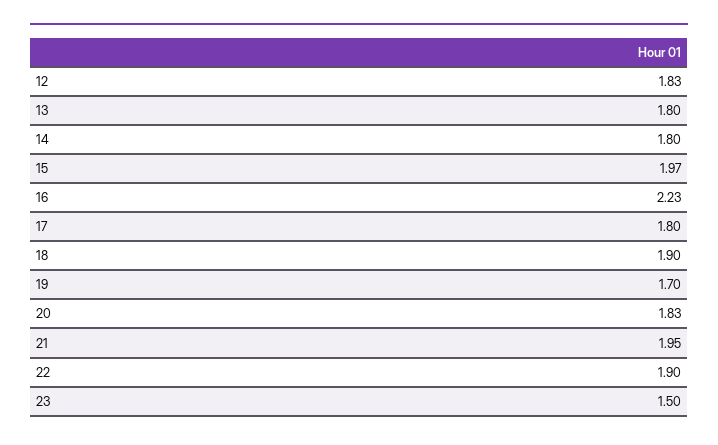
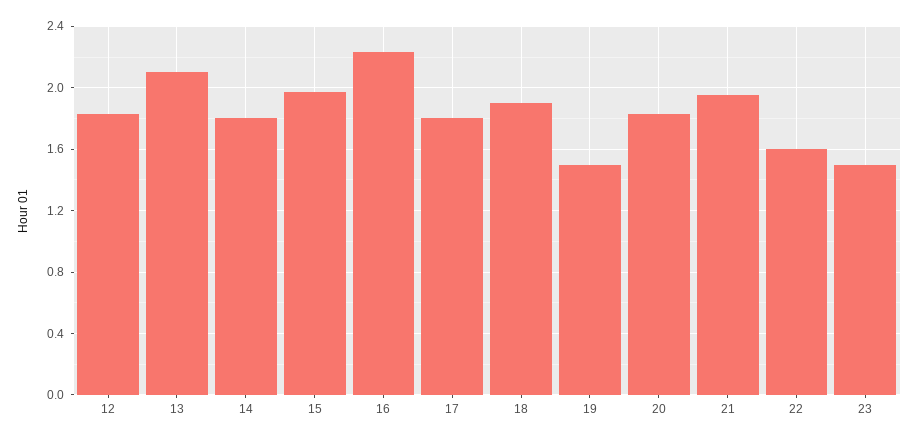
  {
    "12": 1.83,
-   "13": 1.8,
+   "13": 2.1,
    "14": 1.8,
    "15": 1.97,
    "16": 2.23,
    "17": 1.8,
    "18": 1.9,
-   "19": 1.7,
+   "19": 1.5,
    "20": 1.83,
    "21": 1.95,
-   "22": 1.9,
+   "22": 1.6,
    "23": 1.5
  }

